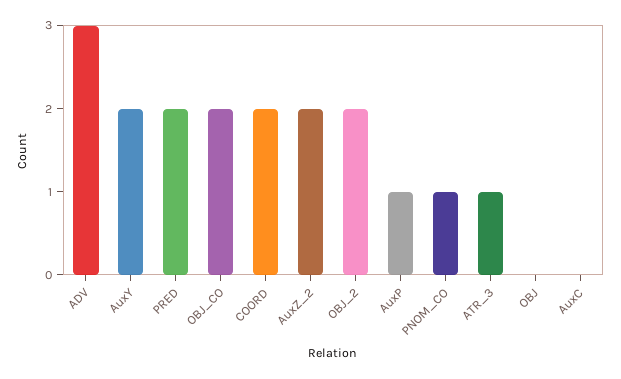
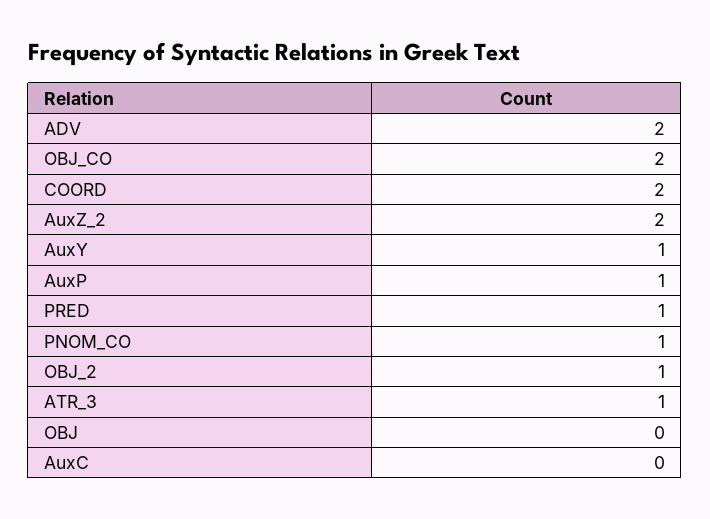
  {
-   "ADV": 3,
+   "ADV": 2,
-   "AuxY": 2,
+   "AuxY": 1,
-   "PRED": 2,
+   "PRED": 1,
    "OBJ_CO": 2,
    "COORD": 2,
    "AuxZ_2": 2,
-   "OBJ_2": 2,
+   "OBJ_2": 1,
    "AuxP": 1,
    "PNOM_CO": 1,
    "ATR_3": 1,
    "OBJ": 0,
    "AuxC": 0
  }

